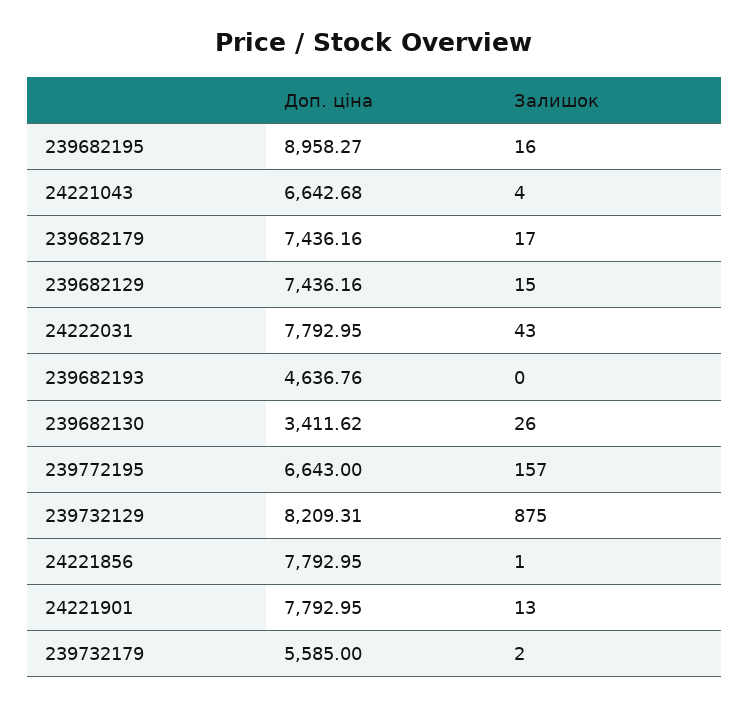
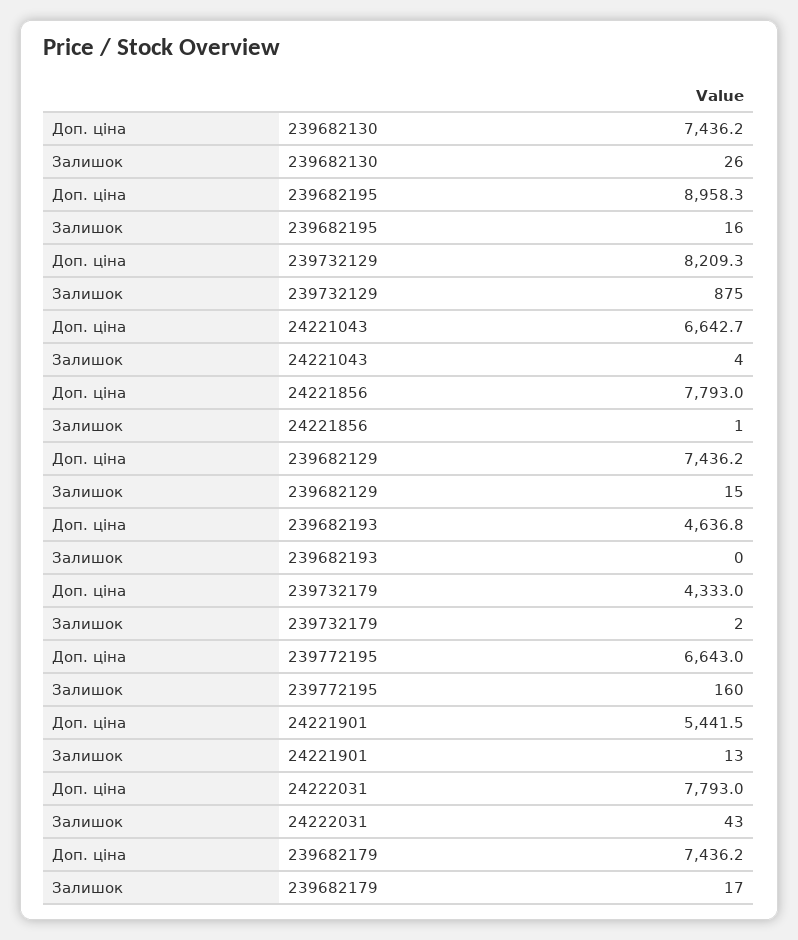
  {
    "Доп. ціна": {
      "239682195": 8958.27,
      "24221043": 6642.68,
      "239682179": 7436.16,
      "239682129": 7436.16,
      "24222031": 7792.95,
      "239682193": 4636.76,
-     "239682130": 3411.62,
+     "239682130": 7436.2,
      "239772195": 6643,
      "239732129": 8209.31,
      "24221856": 7792.95,
-     "24221901": 7792.95,
+     "24221901": 5441.5,
-     "239732179": 5585
+     "239732179": 4333
    },
    "Залишок": {
      "239682195": 16,
      "24221043": 4,
      "239682179": 17,
      "239682129": 15,
      "24222031": 43,
      "239682193": 0,
      "239682130": 26,
-     "239772195": 157,
+     "239772195": 160,
      "239732129": 875,
      "24221856": 1,
      "24221901": 13,
      "239732179": 2
    }
  }

